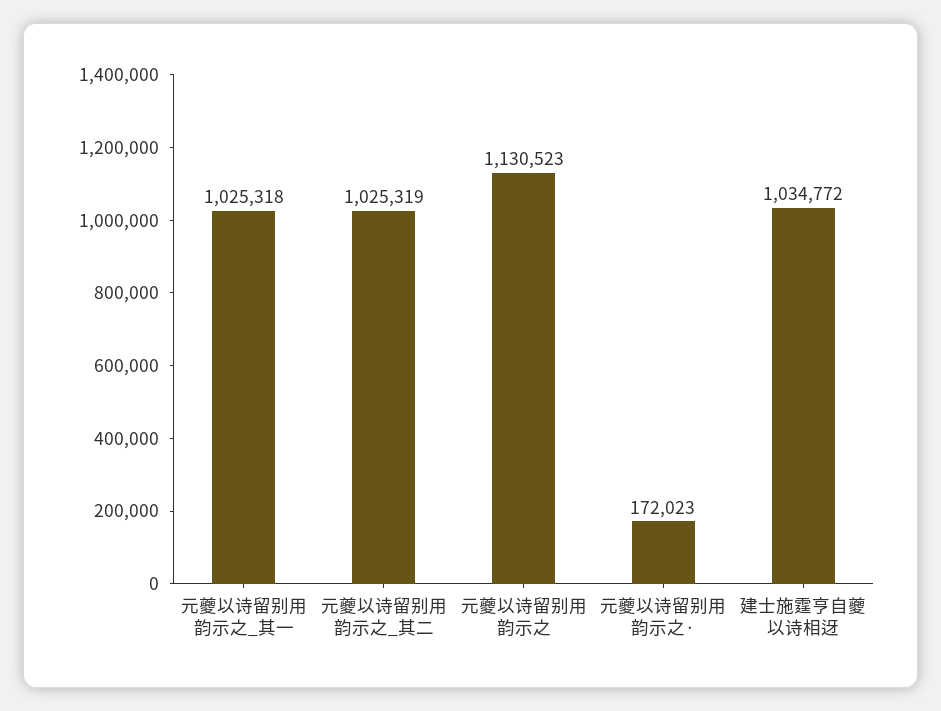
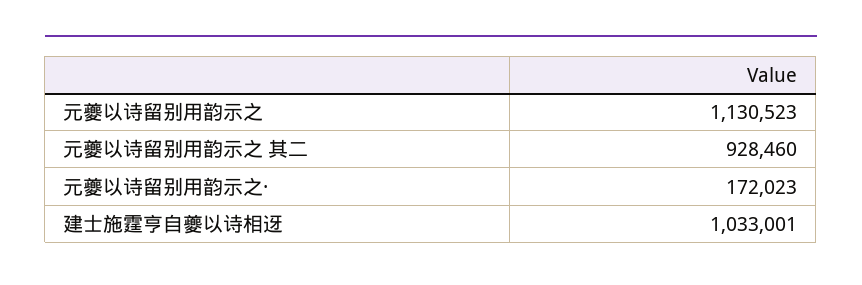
  {
-   "元夔以诗留别用韵示之_其一": 1025318,
-   "元夔以诗留别用韵示之_其二": 1025319,
+   "元夔以诗留别用韵示之_其二": 928460,
    "元夔以诗留别用韵示之": 1130523,
    "元夔以诗留别用韵示之·": 172023,
-   "建士施霆亨自夔以诗相迓": 1034772
+   "建士施霆亨自夔以诗相迓": 1033001
  }

